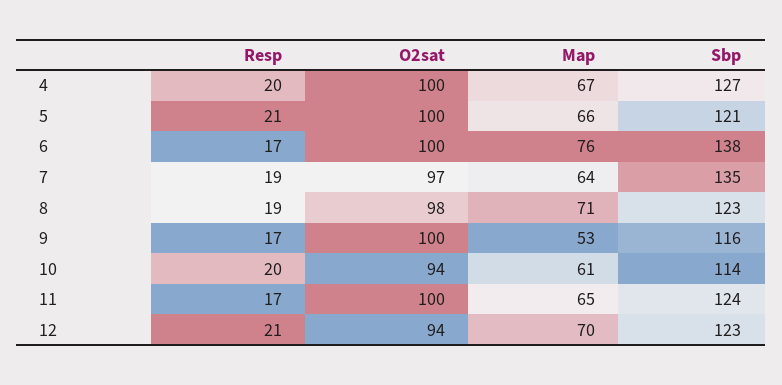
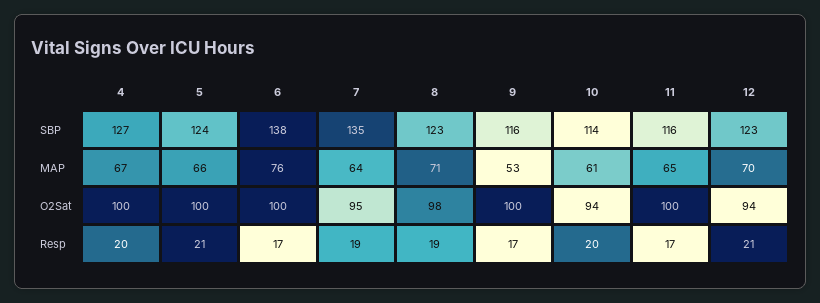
  {
    "Resp": {
      "4": 20,
      "5": 21,
      "6": 17,
      "7": 19,
      "8": 19,
      "9": 17,
      "10": 20,
      "11": 17,
      "12": 21
    },
    "O2sat": {
      "4": 100,
      "5": 100,
      "6": 100,
-     "7": 97,
+     "7": 95,
      "8": 98,
      "9": 100,
      "10": 94,
      "11": 100,
      "12": 94
    },
    "Map": {
      "4": 67,
      "5": 66,
      "6": 76,
      "7": 64,
      "8": 71,
      "9": 53,
      "10": 61,
      "11": 65,
      "12": 70
    },
    "Sbp": {
      "4": 127,
-     "5": 121,
+     "5": 124,
      "6": 138,
      "7": 135,
      "8": 123,
      "9": 116,
      "10": 114,
-     "11": 124,
+     "11": 116,
      "12": 123
    }
  }

